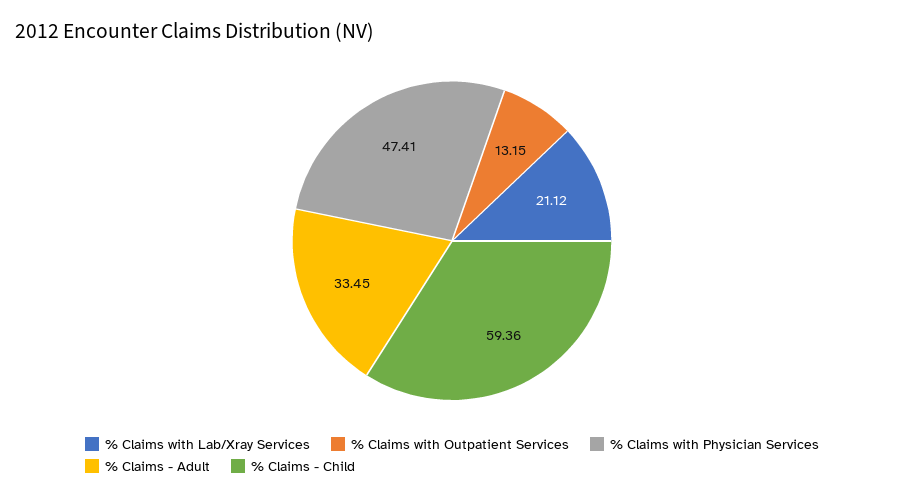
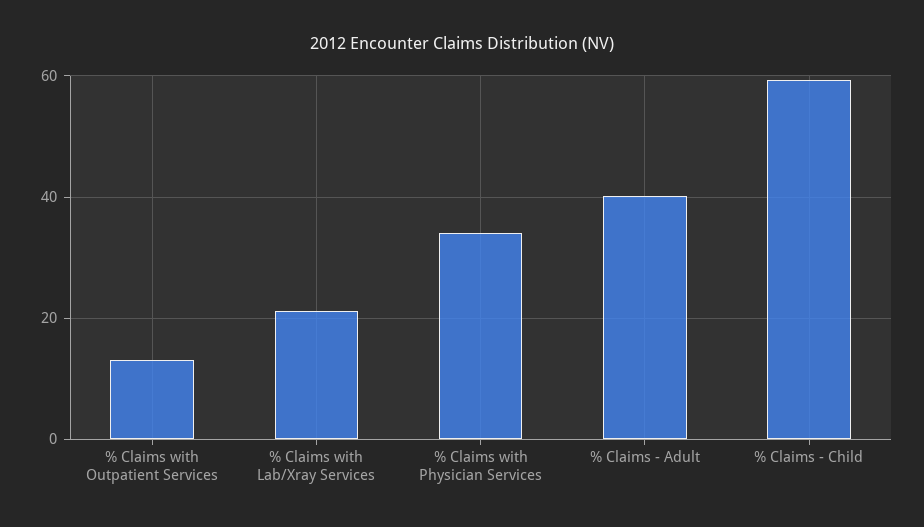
  {
    "% Claims with Lab/Xray Services": 21.12,
    "% Claims with Outpatient Services": 13.15,
-   "% Claims with Physician Services": 47.41,
+   "% Claims with Physician Services": 34,
-   "% Claims - Adult": 33.45,
+   "% Claims - Adult": 40,
    "% Claims - Child": 59.36
  }

